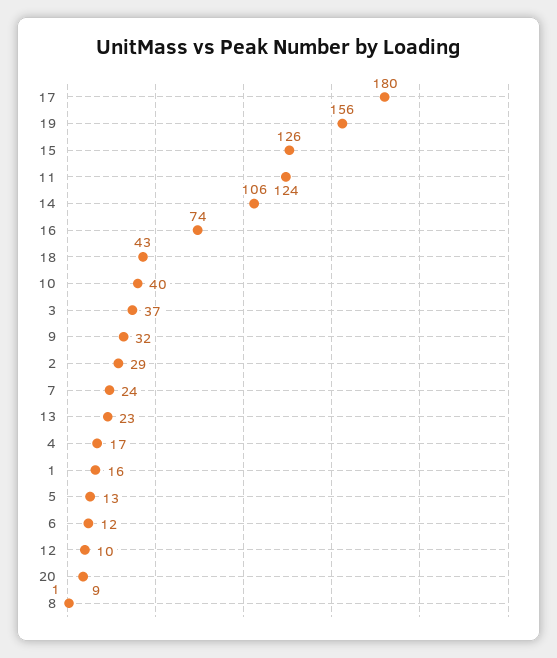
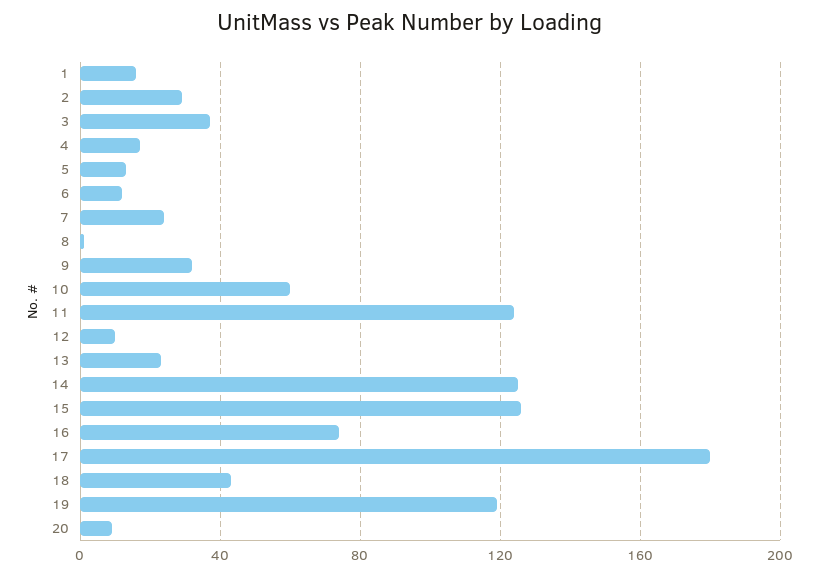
  {
    "17": 180,
-   "19": 156,
+   "19": 120,
    "15": 126,
    "11": 124,
-   "14": 106,
+   "14": 125,
    "16": 74,
    "18": 43,
-   "10": 40,
+   "10": 60,
    "3": 37,
    "9": 32,
    "2": 29,
    "7": 24,
    "13": 23,
    "4": 17,
    "1": 16,
    "5": 13,
    "6": 12,
    "12": 10,
    "20": 9,
    "8": 1
  }

